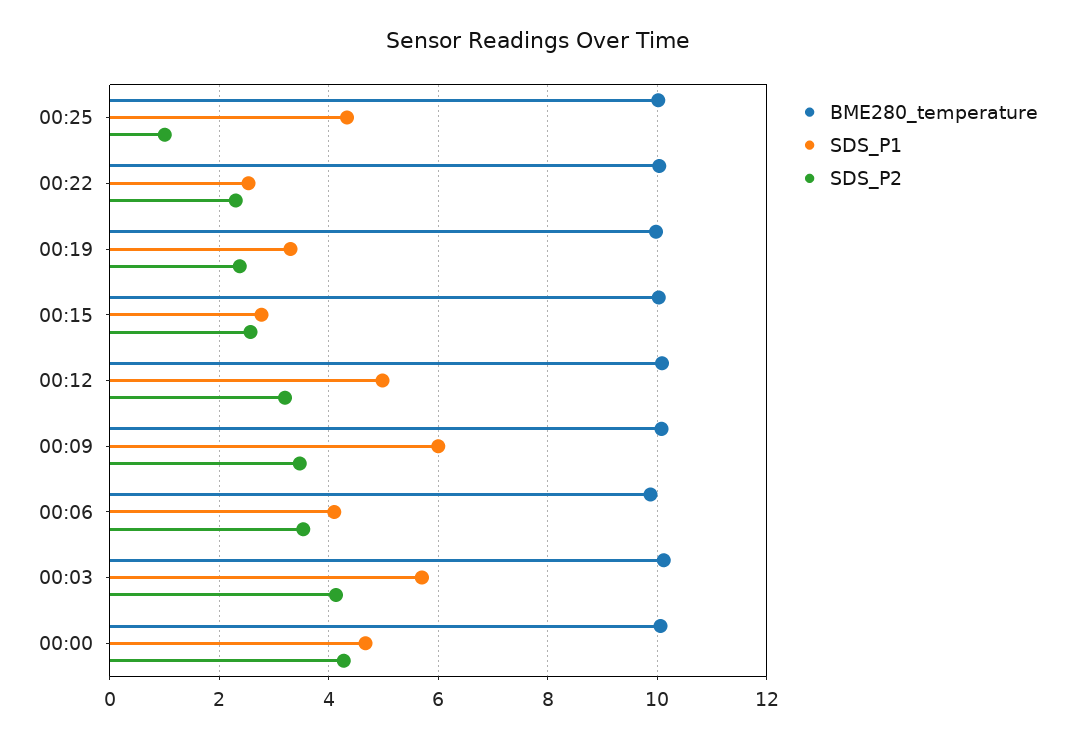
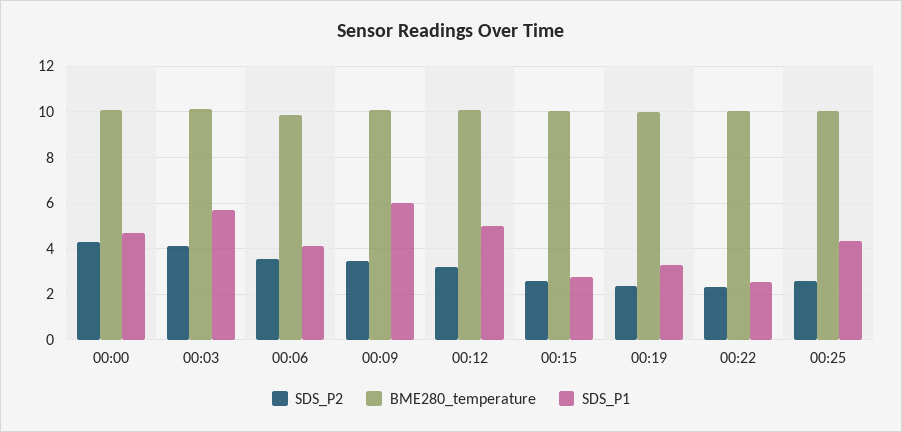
  {
    "BME280_temperature": {
      "00:25": 10,
      "00:22": 10,
      "00:19": 10,
      "00:15": 10,
      "00:12": 10,
      "00:09": 10,
      "00:06": 9.8,
      "00:03": 10.2,
      "00:00": 10
    },
    "SDS_P1": {
      "00:25": 4.4,
      "00:22": 2.6,
      "00:19": 3.4,
      "00:15": 2.8,
      "00:12": 5,
      "00:09": 6,
      "00:06": 4.2,
      "00:03": 5.8,
      "00:00": 4.6
    },
    "SDS_P2": {
-     "00:25": 1,
+     "00:25": 2.5,
      "00:22": 2.4,
      "00:19": 2.4,
      "00:15": 2.6,
      "00:12": 3.2,
      "00:09": 3.4,
      "00:06": 3.6,
      "00:03": 4.2,
      "00:00": 4.2
    }
  }

